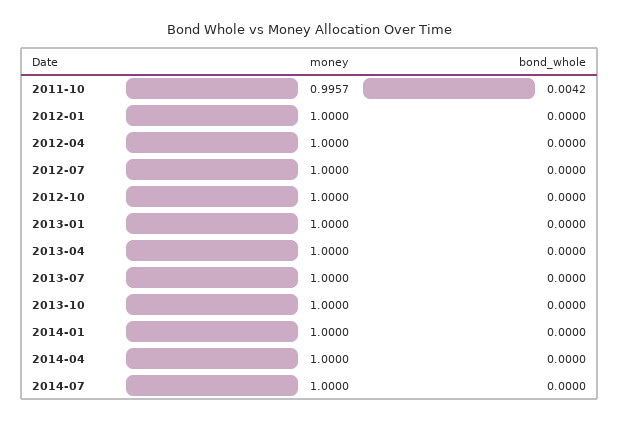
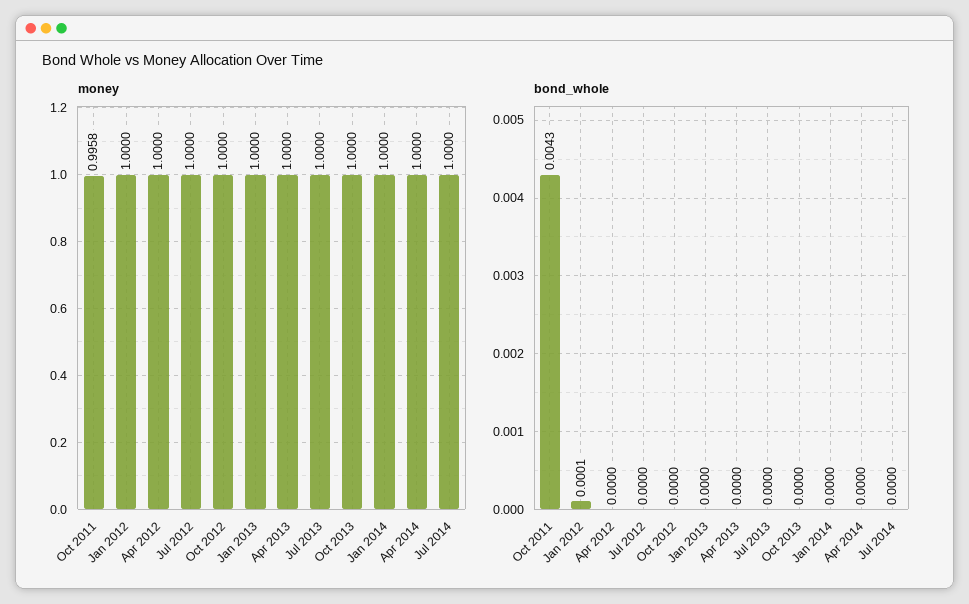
  {
    "money": {
-     "2011-10": 0.9957,
+     "2011-10": 0.9958,
      "2012-01": 1,
      "2012-04": 1,
      "2012-07": 1,
      "2012-10": 1,
      "2013-01": 1,
      "2013-04": 1,
      "2013-07": 1,
      "2013-10": 1,
      "2014-01": 1,
      "2014-04": 1,
      "2014-07": 1
    },
    "bond_whole": {
-     "2011-10": 0.0042,
+     "2011-10": 0.0043,
-     "2012-01": 0,
+     "2012-01": 0.0001,
      "2012-04": 0,
      "2012-07": 0,
      "2012-10": 0,
      "2013-01": 0,
      "2013-04": 0,
      "2013-07": 0,
      "2013-10": 0,
      "2014-01": 0,
      "2014-04": 0,
      "2014-07": 0
    }
  }

